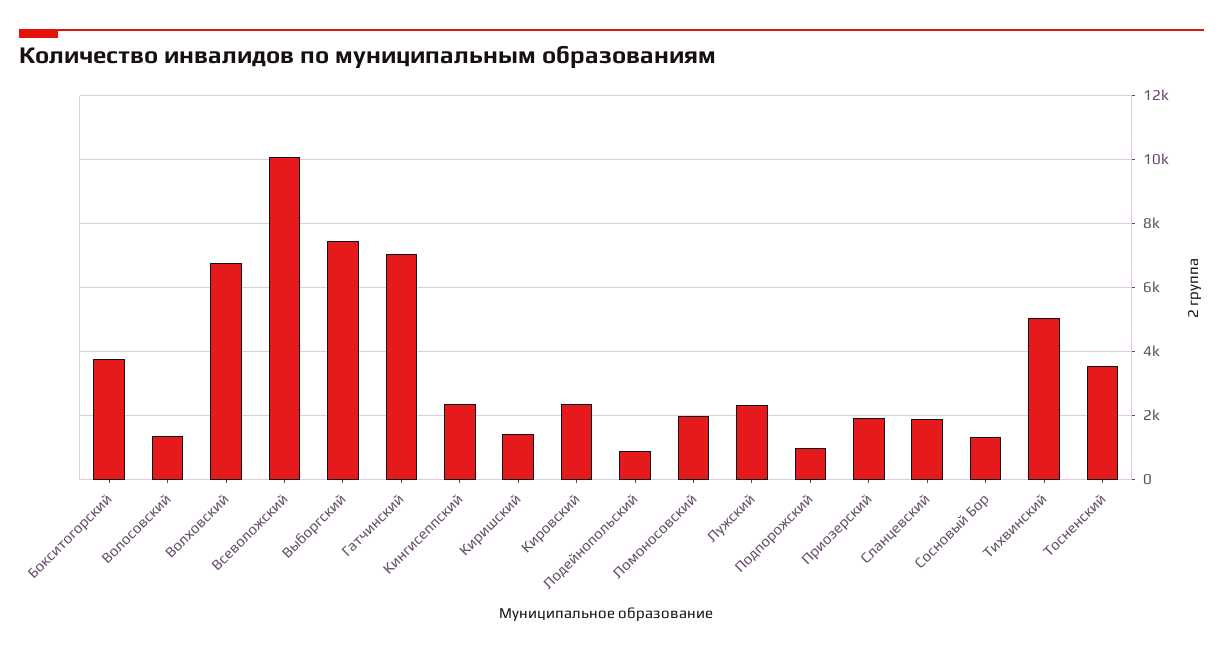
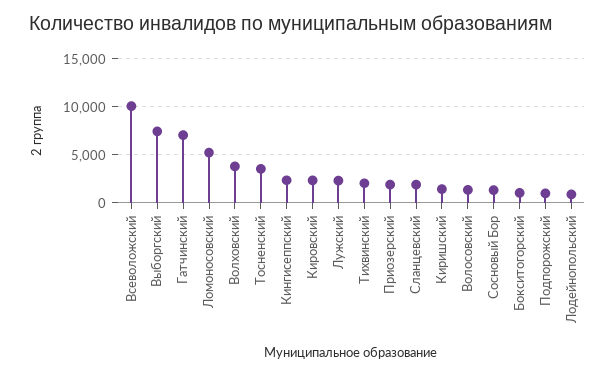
  {
-   "Бокситогорский": 3800,
+   "Бокситогорский": 1000,
    "Волосовский": 1400,
-   "Волховский": 6800,
+   "Волховский": 4000,
    "Всеволожский": 10000,
    "Выборгский": 7400,
    "Гатчинский": 7000,
    "Кингисеппский": 2400,
    "Киришский": 1400,
    "Кировский": 2400,
    "Лодейнопольский": 1000,
-   "Ломоносовский": 2000,
+   "Ломоносовский": 5000,
    "Лужский": 2400,
    "Подпорожский": 1000,
    "Приозерский": 2000,
    "Сланцевский": 2000,
    "Сосновый Бор": 1400,
-   "Тихвинский": 5000,
+   "Тихвинский": 2000,
    "Тосненский": 3600
  }

